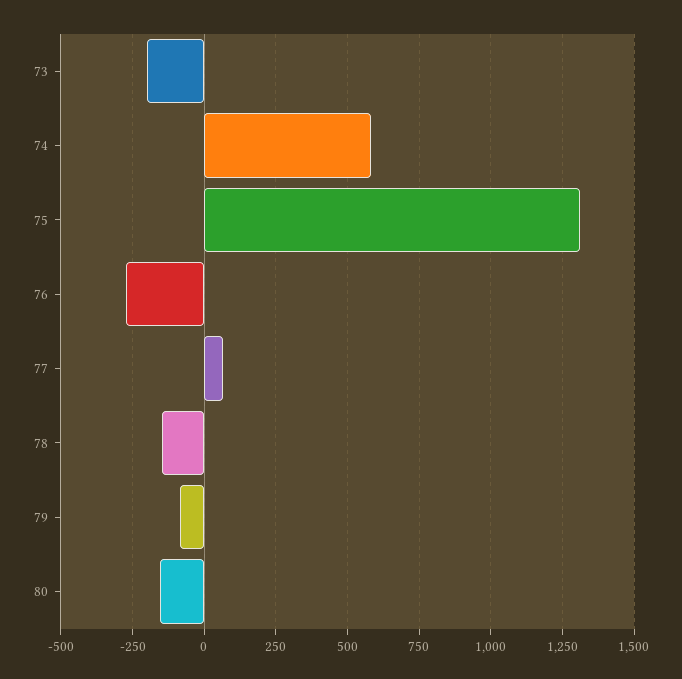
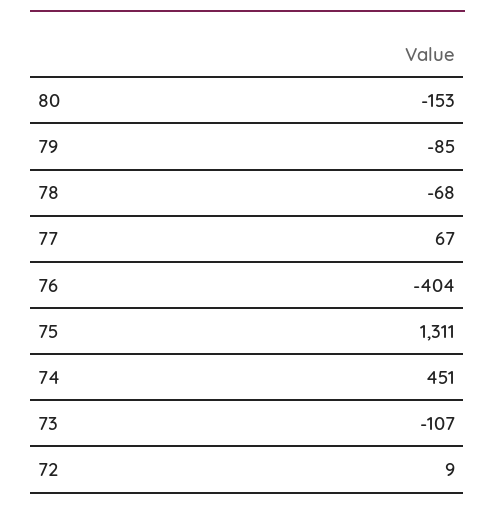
  {
-   "73": -200,
+   "73": -107,
-   "74": 575,
+   "74": 451,
    "75": 1311,
-   "76": -275,
+   "76": -404,
    "77": 67,
-   "78": -150,
+   "78": -68,
    "79": -85,
-   "80": -153
+   "80": -153,
+   "72": 9
  }

